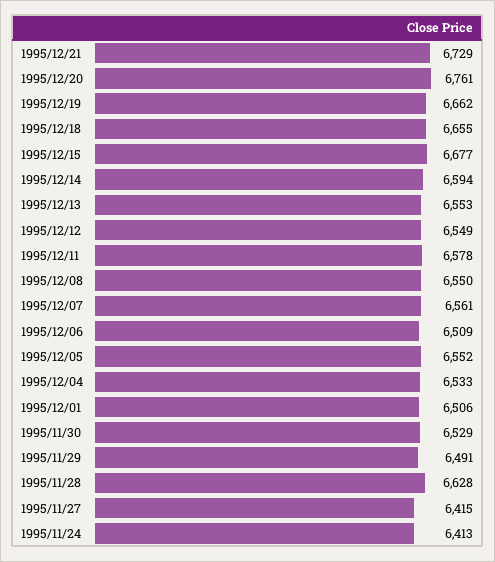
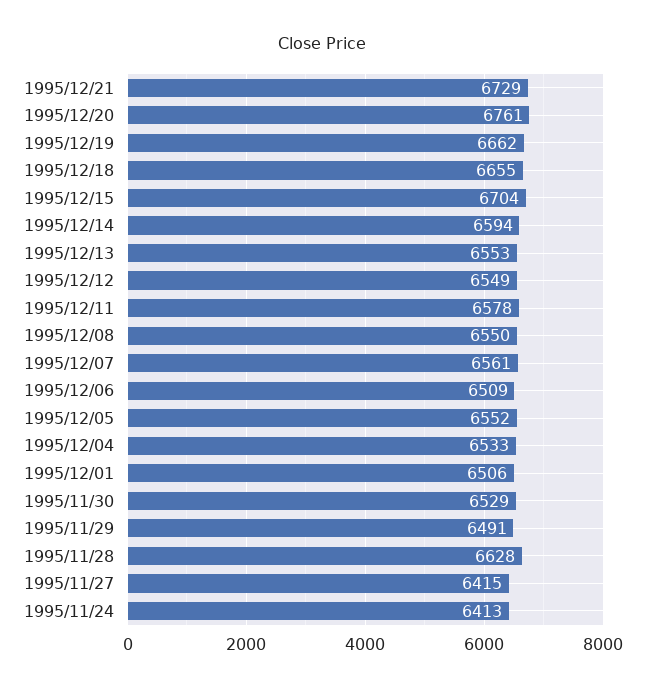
  {
    "1995/12/21": 6729,
    "1995/12/20": 6761,
    "1995/12/19": 6662,
    "1995/12/18": 6655,
-   "1995/12/15": 6677,
+   "1995/12/15": 6704,
    "1995/12/14": 6594,
    "1995/12/13": 6553,
    "1995/12/12": 6549,
    "1995/12/11": 6578,
    "1995/12/08": 6550,
    "1995/12/07": 6561,
    "1995/12/06": 6509,
    "1995/12/05": 6552,
    "1995/12/04": 6533,
    "1995/12/01": 6506,
    "1995/11/30": 6529,
    "1995/11/29": 6491,
    "1995/11/28": 6628,
    "1995/11/27": 6415,
    "1995/11/24": 6413
  }

